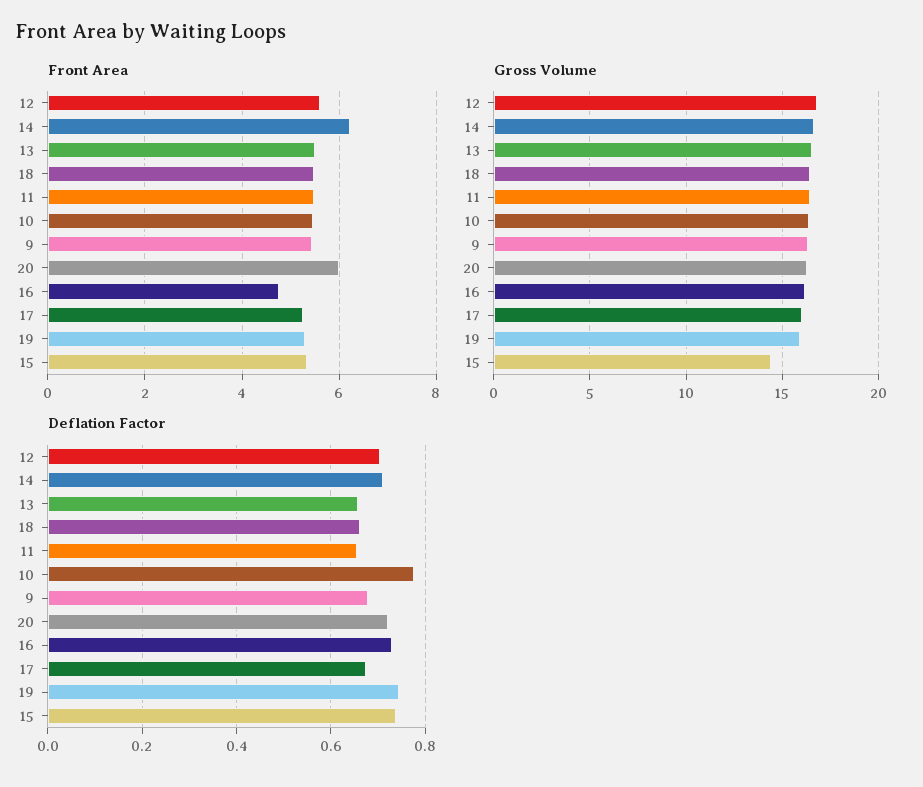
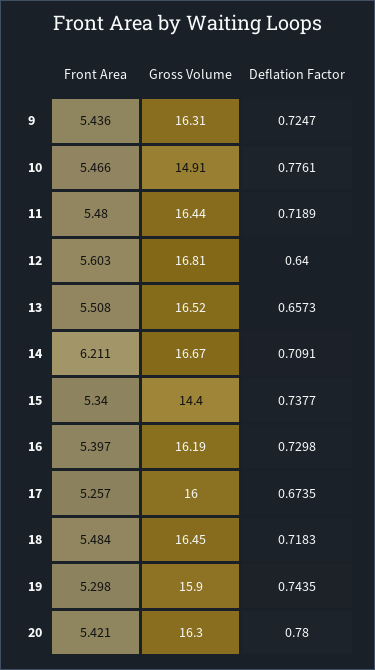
  {
    "Front Area": {
      "12": 5.603,
      "14": 6.211,
      "13": 5.508,
      "18": 5.484,
      "11": 5.48,
      "10": 5.466,
      "9": 5.436,
-     "20": 6,
+     "20": 5.421,
-     "16": 4.8,
+     "16": 5.397,
      "17": 5.257,
      "19": 5.298,
      "15": 5.34
    },
    "Gross Volume": {
      "12": 16.81,
      "14": 16.67,
      "13": 16.52,
      "18": 16.45,
      "11": 16.44,
-     "10": 16.5,
+     "10": 14.91,
      "9": 16.31,
      "20": 16.3,
      "16": 16.19,
      "17": 16,
      "19": 15.9,
      "15": 14.4
    },
    "Deflation Factor": {
-     "12": 0.7,
+     "12": 0.64,
      "14": 0.7091,
      "13": 0.6573,
-     "18": 0.66,
+     "18": 0.7183,
-     "11": 0.66,
+     "11": 0.7189,
      "10": 0.7761,
-     "9": 0.68,
+     "9": 0.7247,
-     "20": 0.72,
+     "20": 0.78,
      "16": 0.7298,
      "17": 0.6735,
      "19": 0.7435,
      "15": 0.7377
    }
  }

